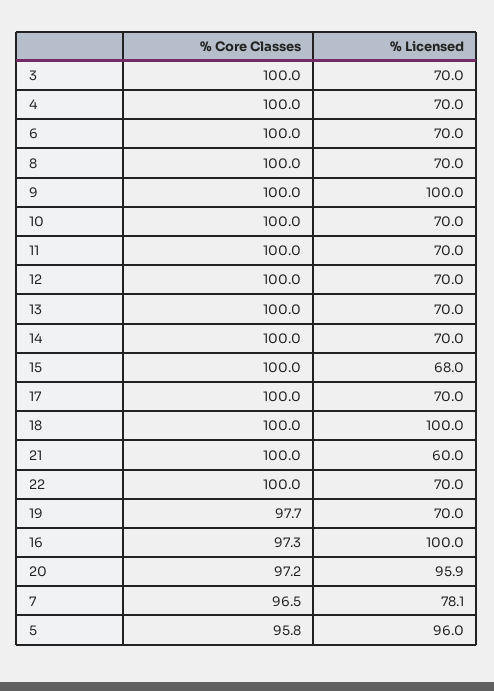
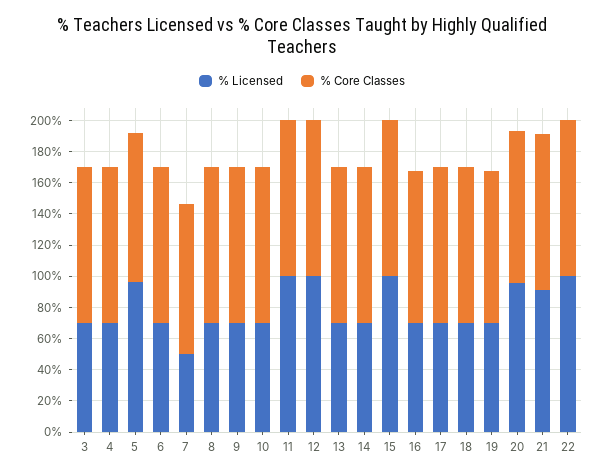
  {
    "% Core Classes": {
      "3": 100,
      "4": 100,
      "6": 100,
      "8": 100,
      "9": 100,
      "10": 100,
      "11": 100,
      "12": 100,
      "13": 100,
      "14": 100,
      "15": 100,
      "17": 100,
      "18": 100,
      "21": 100,
      "22": 100,
      "19": 97.7,
      "16": 97.3,
      "20": 97.2,
      "7": 96.5,
      "5": 95.8
    },
    "% Licensed": {
      "3": 70,
      "4": 70,
      "6": 70,
      "8": 70,
-     "9": 100,
+     "9": 70,
      "10": 70,
-     "11": 70,
+     "11": 100,
-     "12": 70,
+     "12": 100,
      "13": 70,
      "14": 70,
-     "15": 68,
+     "15": 100,
      "17": 70,
-     "18": 100,
+     "18": 70,
-     "21": 60,
+     "21": 90,
-     "22": 70,
+     "22": 100,
      "19": 70,
-     "16": 100,
+     "16": 70,
      "20": 95.9,
-     "7": 78.1,
+     "7": 50,
      "5": 96
    }
  }

